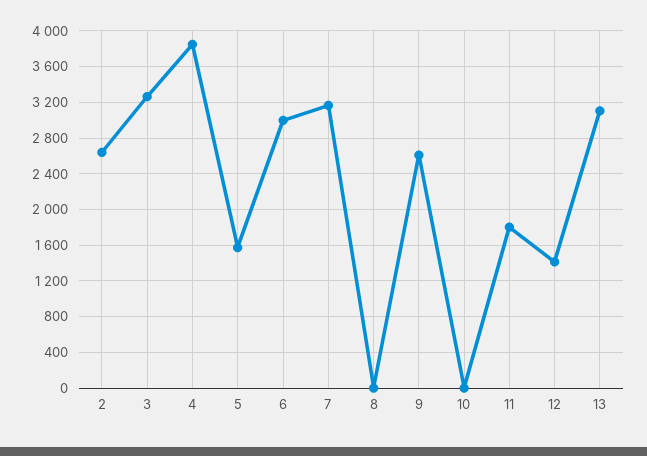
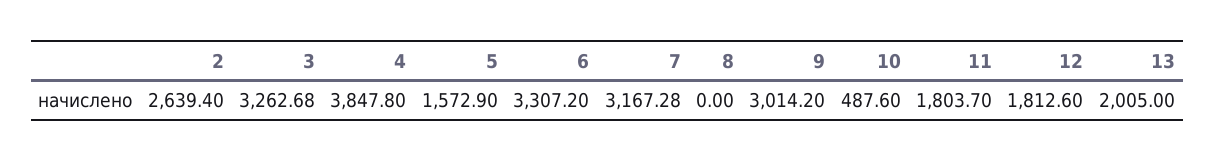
  {
    "2": 2639.4,
    "3": 3262.68,
    "4": 3847.8,
    "5": 1572.9,
-   "6": 3000,
+   "6": 3307.2,
    "7": 3167.28,
    "8": 0,
-   "9": 2600,
+   "9": 3014.2,
-   "10": 0,
+   "10": 487.6,
    "11": 1803.7,
-   "12": 1400,
+   "12": 1812.6,
-   "13": 3100
+   "13": 2005
  }

